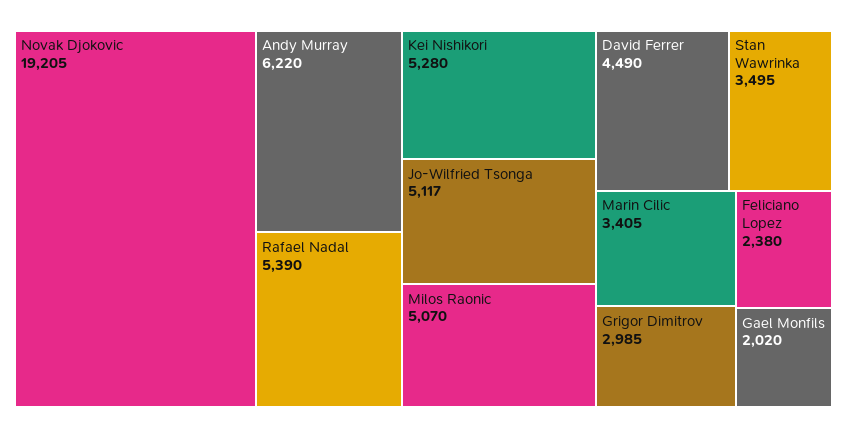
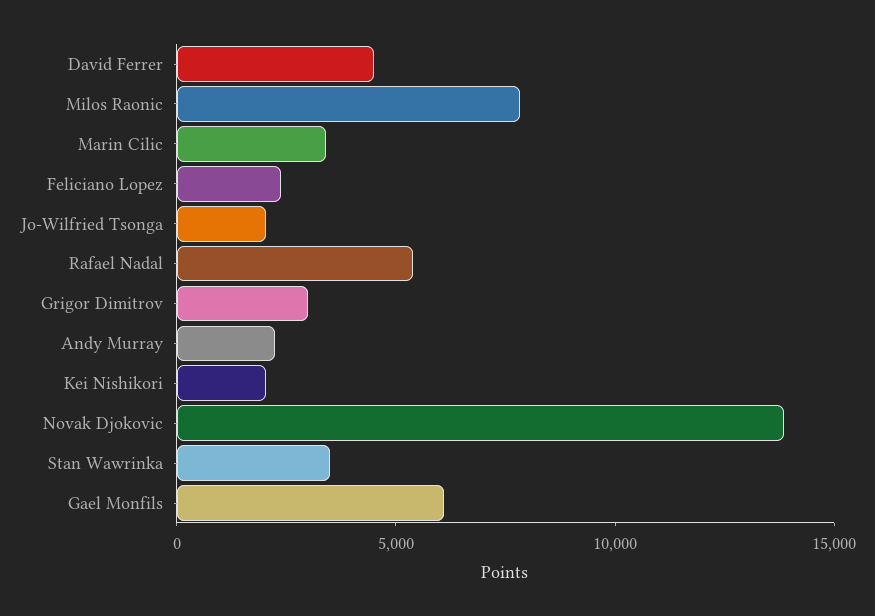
  {
-   "Novak Djokovic": 19205,
+   "Novak Djokovic": 14000,
-   "Andy Murray": 6220,
+   "Andy Murray": 2000,
    "Rafael Nadal": 5390,
-   "Kei Nishikori": 5280,
+   "Kei Nishikori": 2000,
-   "Jo-Wilfried Tsonga": 5117,
+   "Jo-Wilfried Tsonga": 2000,
-   "Milos Raonic": 5070,
+   "Milos Raonic": 8000,
    "David Ferrer": 4490,
    "Stan Wawrinka": 3495,
    "Marin Cilic": 3405,
    "Grigor Dimitrov": 2985,
    "Feliciano Lopez": 2380,
-   "Gael Monfils": 2020
+   "Gael Monfils": 6000
  }

